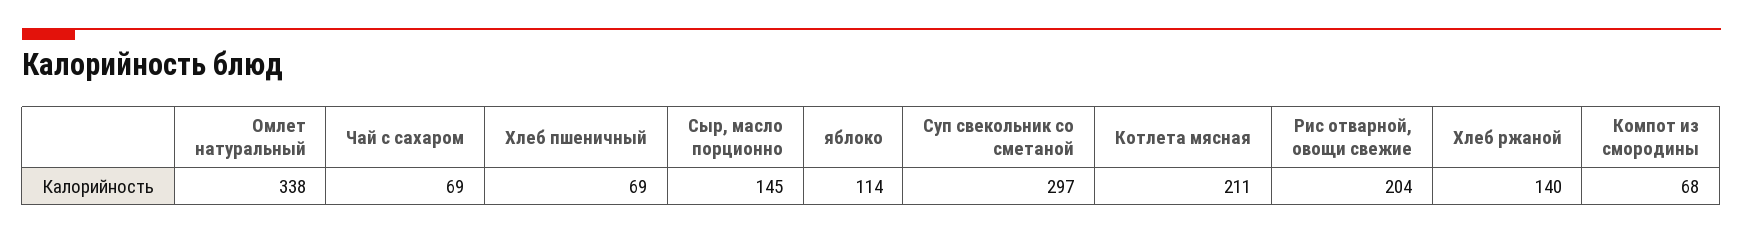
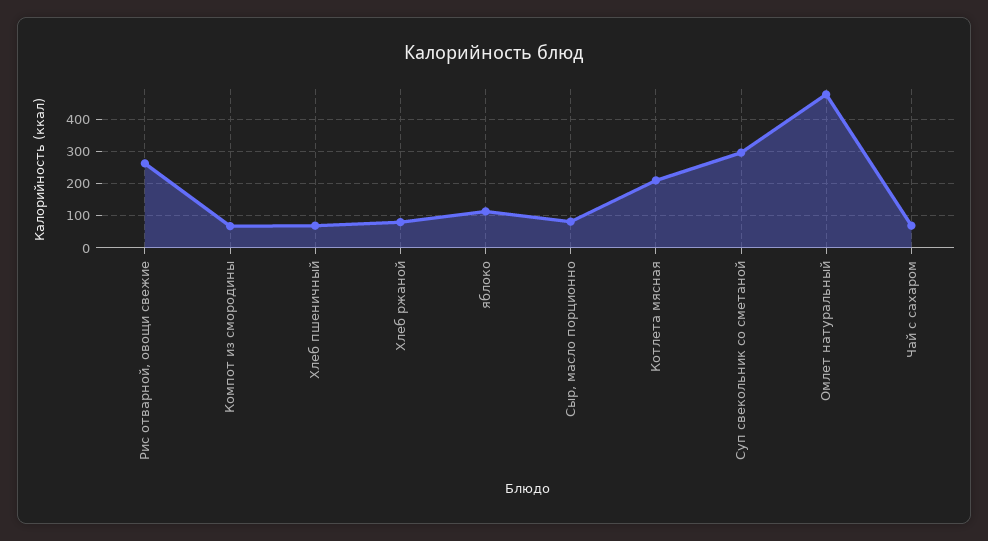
  {
-   "Омлет натуральный": 338,
+   "Омлет натуральный": 480,
    "Чай с сахаром": 69,
    "Хлеб пшеничный": 69,
-   "Сыр, масло порционно": 145,
+   "Сыр, масло порционно": 80,
    "яблоко": 114,
    "Суп свекольник со сметаной": 297,
    "Котлета мясная": 211,
-   "Рис отварной, овощи свежие": 204,
+   "Рис отварной, овощи свежие": 260,
-   "Хлеб ржаной": 140,
+   "Хлеб ржаной": 80,
    "Компот из смородины": 68
  }

